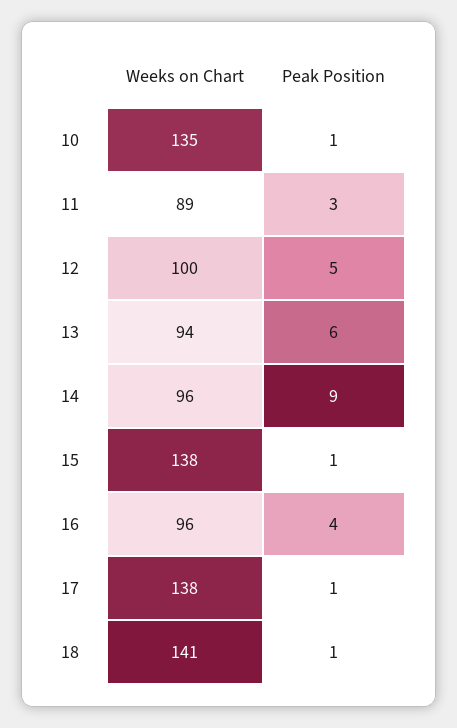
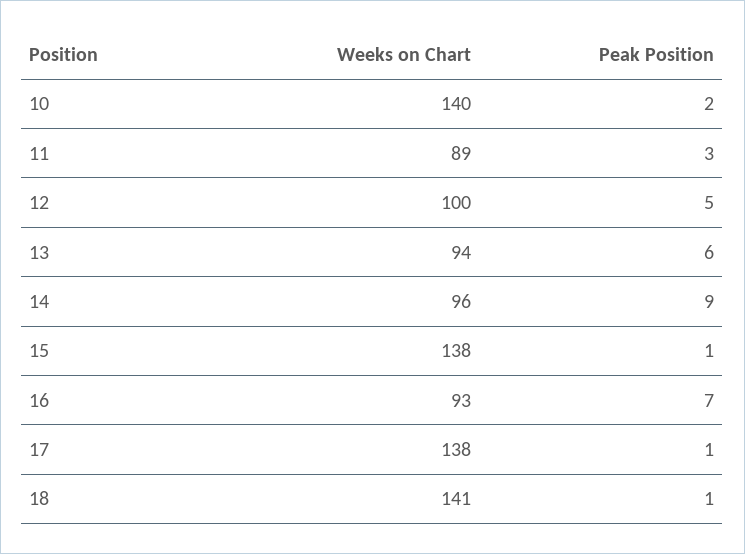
  {
    "Weeks on Chart": {
-     "10": 135,
+     "10": 140,
      "11": 89,
      "12": 100,
      "13": 94,
      "14": 96,
      "15": 138,
-     "16": 96,
+     "16": 93,
      "17": 138,
      "18": 141
    },
    "Peak Position": {
-     "10": 1,
+     "10": 2,
      "11": 3,
      "12": 5,
      "13": 6,
      "14": 9,
      "15": 1,
-     "16": 4,
+     "16": 7,
      "17": 1,
      "18": 1
    }
  }

